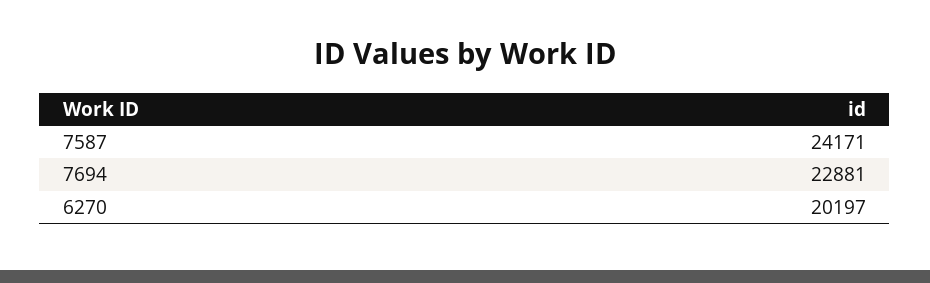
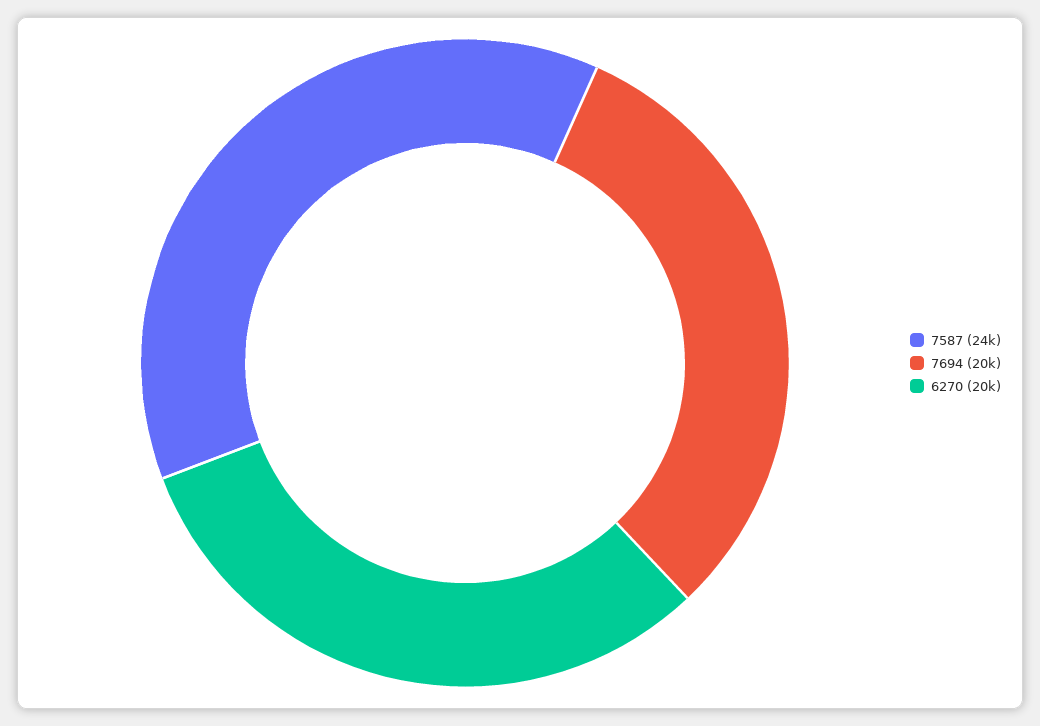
  {
    "7587": 24171,
-   "7694": 22881,
+   "7694": 20000,
    "6270": 20197
  }

